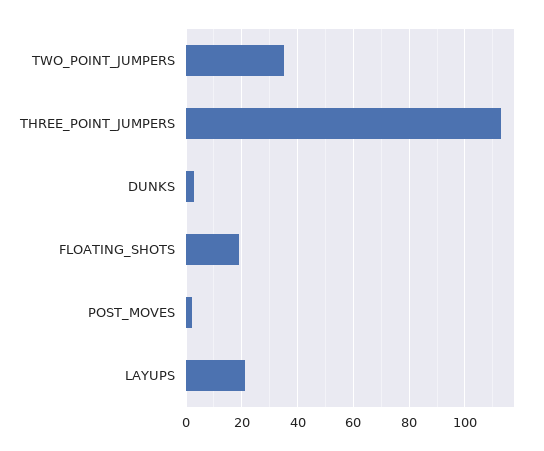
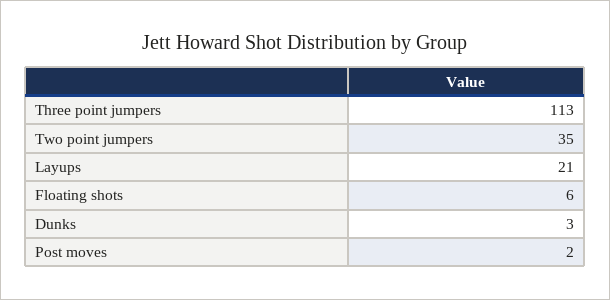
  {
    "TWO_POINT_JUMPERS": 35,
    "THREE_POINT_JUMPERS": 113,
    "DUNKS": 3,
-   "FLOATING_SHOTS": 20,
+   "FLOATING_SHOTS": 6,
    "POST_MOVES": 2,
    "LAYUPS": 21
  }

